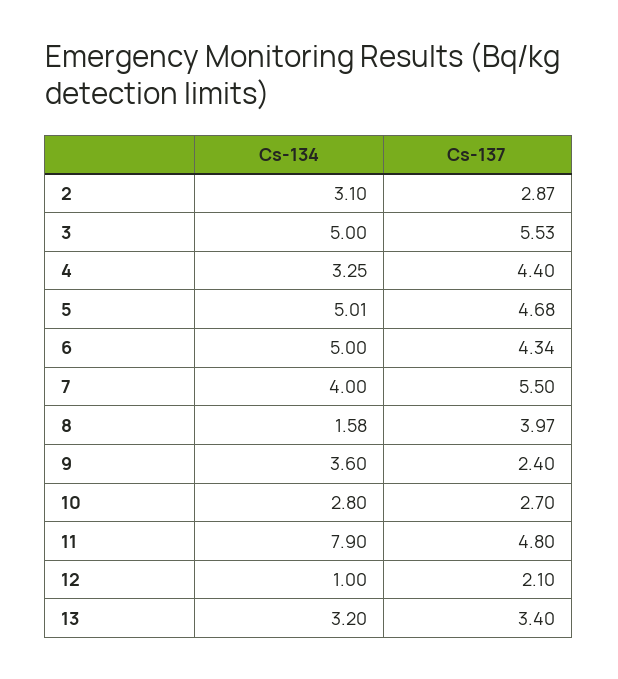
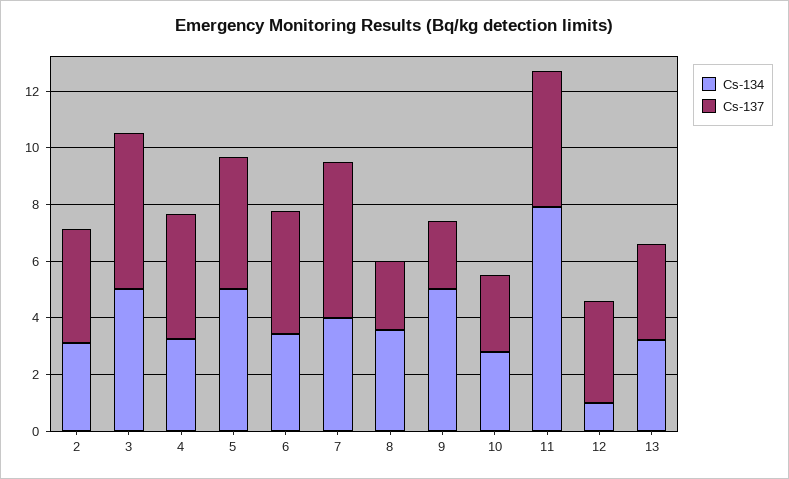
  {
    "Cs-134": {
      "2": 3.1,
      "3": 5,
      "4": 3.25,
      "5": 5.01,
-     "6": 5,
+     "6": 3.5,
      "7": 4,
-     "8": 1.58,
+     "8": 3.5,
-     "9": 3.6,
+     "9": 5,
      "10": 2.8,
      "11": 7.9,
      "12": 1,
      "13": 3.2
    },
    "Cs-137": {
-     "2": 2.87,
+     "2": 4,
      "3": 5.53,
      "4": 4.4,
      "5": 4.68,
      "6": 4.34,
      "7": 5.5,
-     "8": 3.97,
+     "8": 2.5,
      "9": 2.4,
      "10": 2.7,
      "11": 4.8,
-     "12": 2.1,
+     "12": 3.5,
      "13": 3.4
    }
  }

